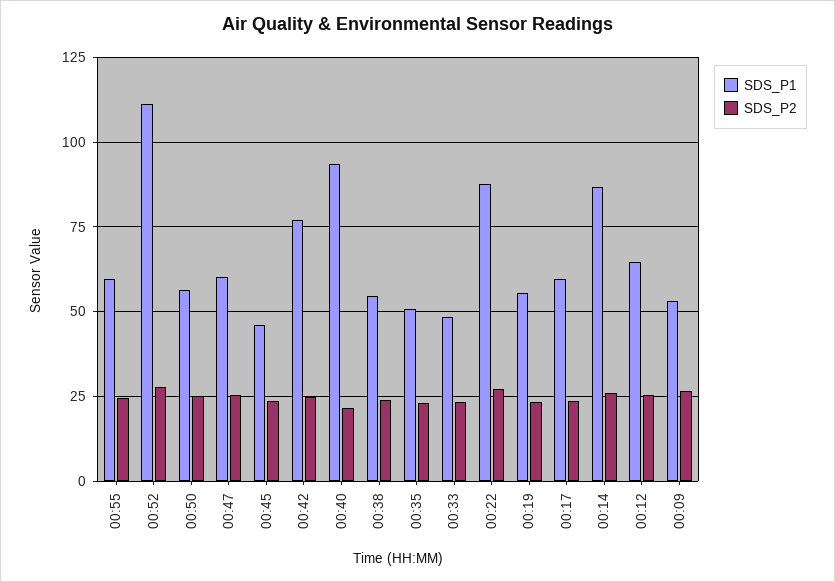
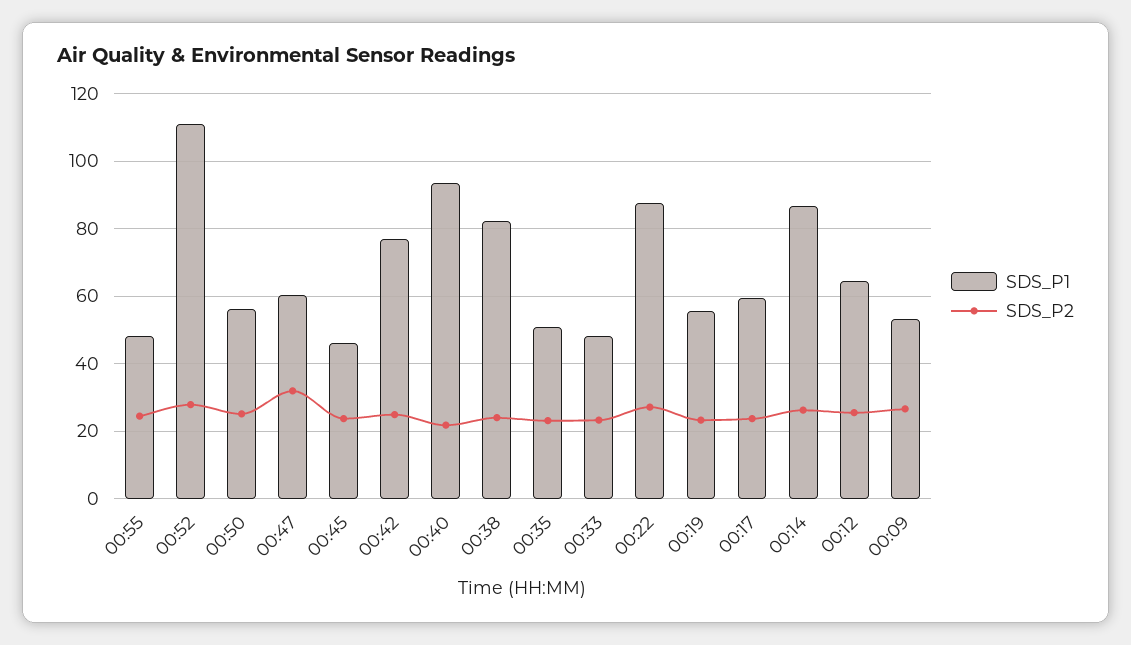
  {
    "SDS_P1": {
-     "00:55": 60,
+     "00:55": 48,
      "00:52": 112,
      "00:50": 56,
      "00:47": 60,
      "00:45": 46,
      "00:42": 76,
      "00:40": 94,
-     "00:38": 55,
+     "00:38": 82,
      "00:35": 50,
      "00:33": 48,
      "00:22": 88,
      "00:19": 56,
      "00:17": 60,
      "00:14": 86,
      "00:12": 64,
      "00:09": 54
    },
    "SDS_P2": {
      "00:55": 24,
      "00:52": 28,
      "00:50": 26,
-     "00:47": 25,
+     "00:47": 32,
      "00:45": 24,
      "00:42": 24,
      "00:40": 22,
      "00:38": 24,
      "00:35": 24,
      "00:33": 24,
      "00:22": 28,
      "00:19": 24,
      "00:17": 24,
      "00:14": 26,
      "00:12": 26,
      "00:09": 26
    }
  }

